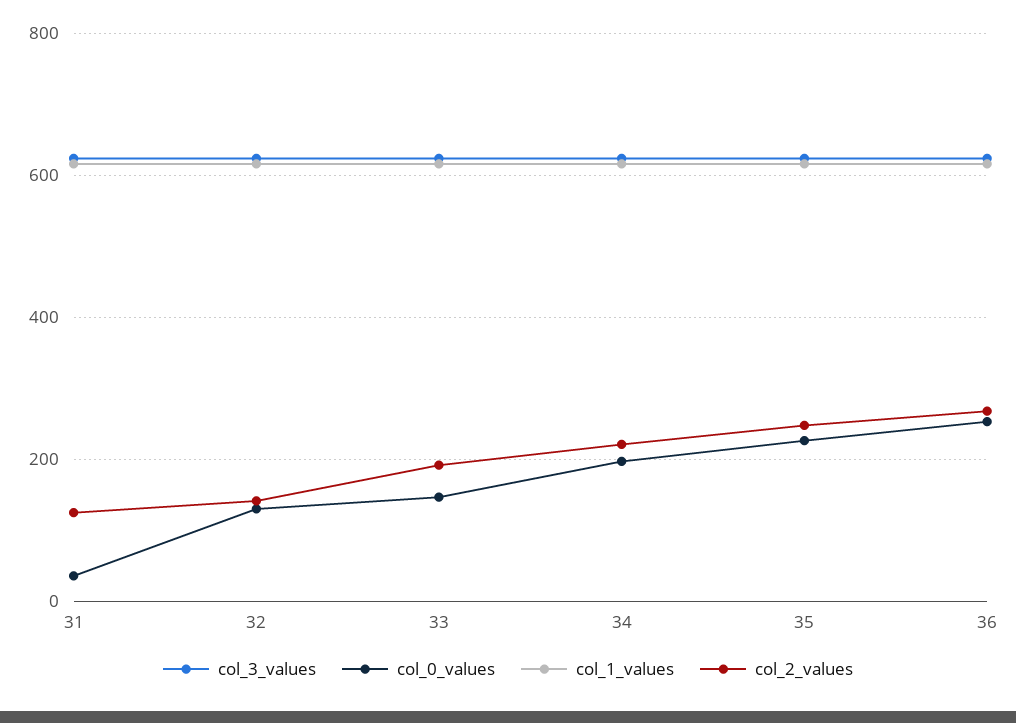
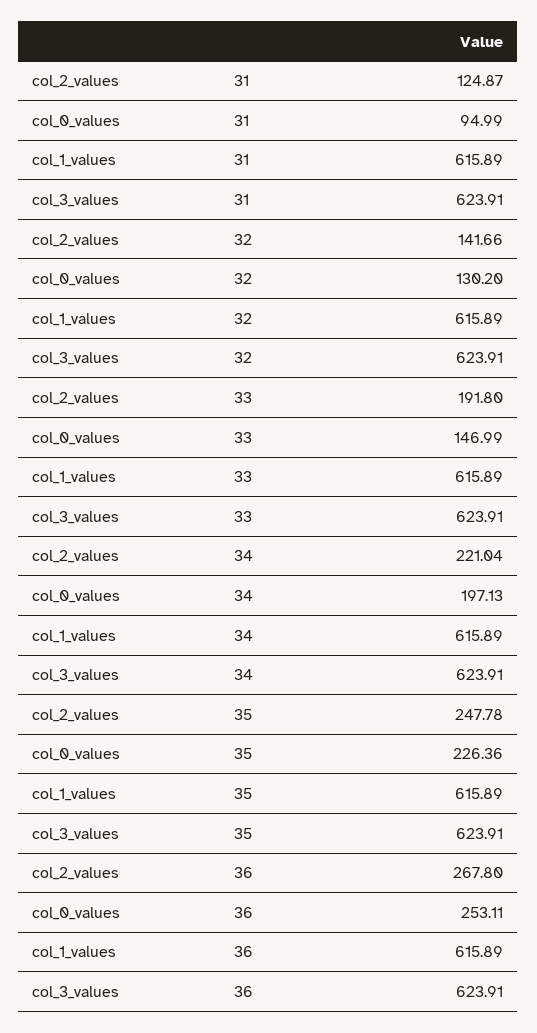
  {
    "col_3_values": {
      "31": 623.91,
      "32": 623.91,
      "33": 623.91,
      "34": 623.91,
      "35": 623.91,
      "36": 623.91
    },
    "col_0_values": {
-     "31": 40,
+     "31": 94.99,
      "32": 130.2,
      "33": 146.99,
      "34": 197.13,
      "35": 226.36,
      "36": 253.11
    },
    "col_1_values": {
      "31": 615.89,
      "32": 615.89,
      "33": 615.89,
      "34": 615.89,
      "35": 615.89,
      "36": 615.89
    },
    "col_2_values": {
      "31": 124.87,
      "32": 141.66,
      "33": 191.8,
      "34": 221.04,
      "35": 247.78,
      "36": 267.8
    }
  }

